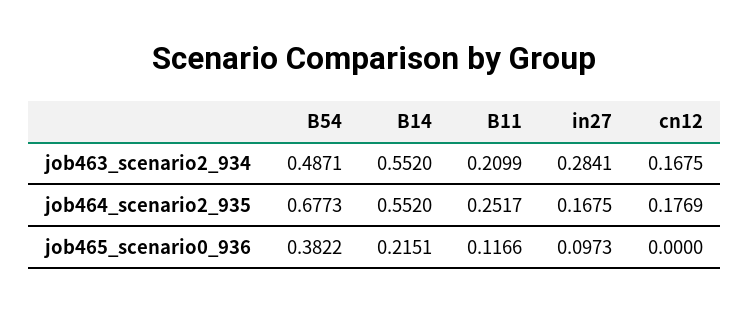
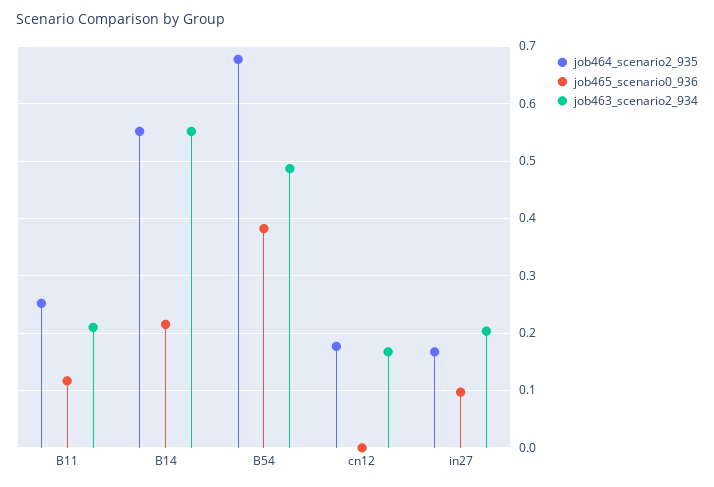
  {
    "job463_scenario2_934": {
      "B54": 0.4871,
      "B14": 0.552,
      "B11": 0.2099,
-     "in27": 0.2841,
+     "in27": 0.2,
      "cn12": 0.1675
    },
    "job464_scenario2_935": {
      "B54": 0.6773,
      "B14": 0.552,
      "B11": 0.2517,
      "in27": 0.1675,
      "cn12": 0.1769
    },
    "job465_scenario0_936": {
      "B54": 0.3822,
      "B14": 0.2151,
      "B11": 0.1166,
      "in27": 0.0973,
      "cn12": 0
    }
  }

